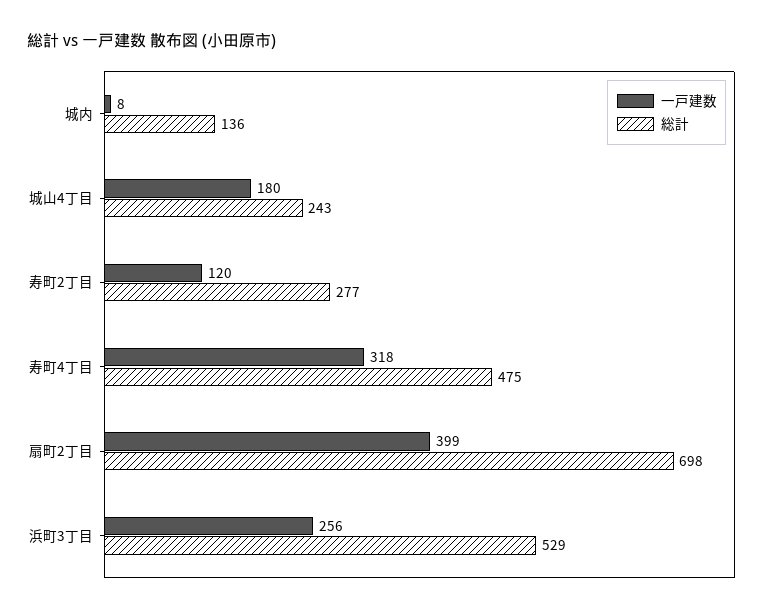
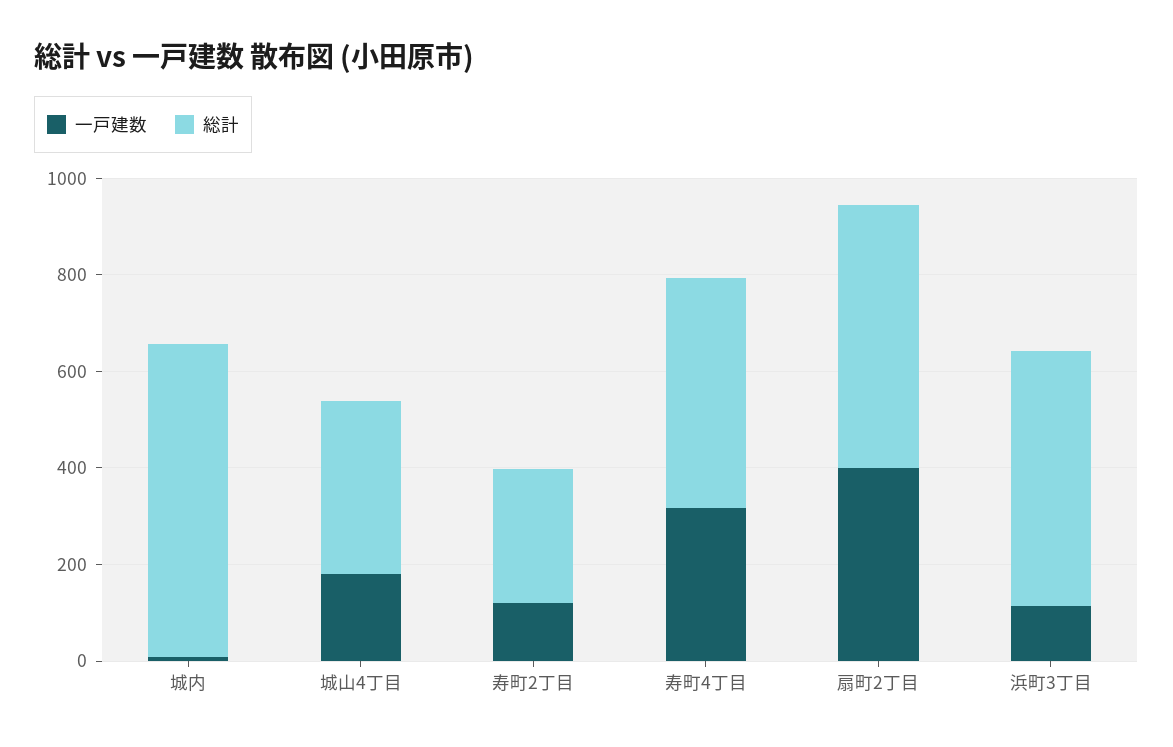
  {
    "一戸建数": {
      "城内": 8,
      "城山4丁目": 180,
      "寿町2丁目": 120,
      "寿町4丁目": 318,
      "扇町2丁目": 399,
-     "浜町3丁目": 256
+     "浜町3丁目": 100
    },
    "総計": {
-     "城内": 136,
+     "城内": 650,
-     "城山4丁目": 243,
+     "城山4丁目": 350,
      "寿町2丁目": 277,
      "寿町4丁目": 475,
-     "扇町2丁目": 698,
+     "扇町2丁目": 550,
      "浜町3丁目": 529
    }
  }

